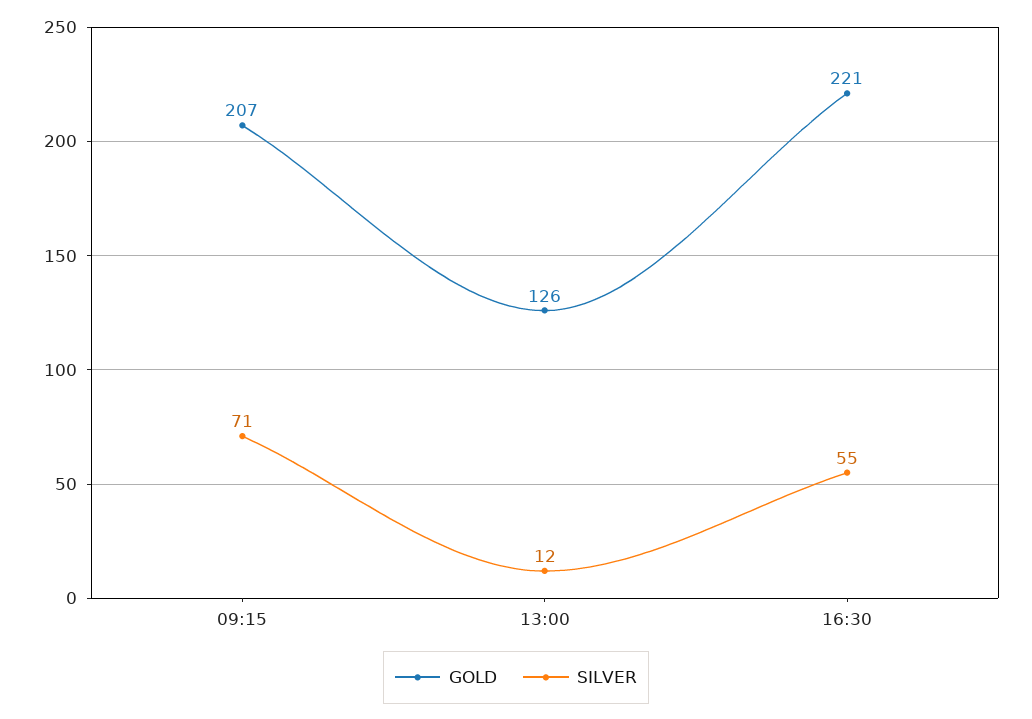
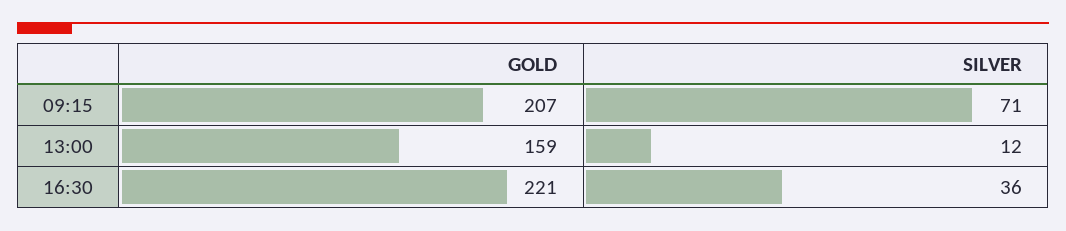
  {
    "GOLD": {
      "09:15": 207,
-     "13:00": 126,
+     "13:00": 159,
      "16:30": 221
    },
    "SILVER": {
      "09:15": 71,
      "13:00": 12,
-     "16:30": 55
+     "16:30": 36
    }
  }

